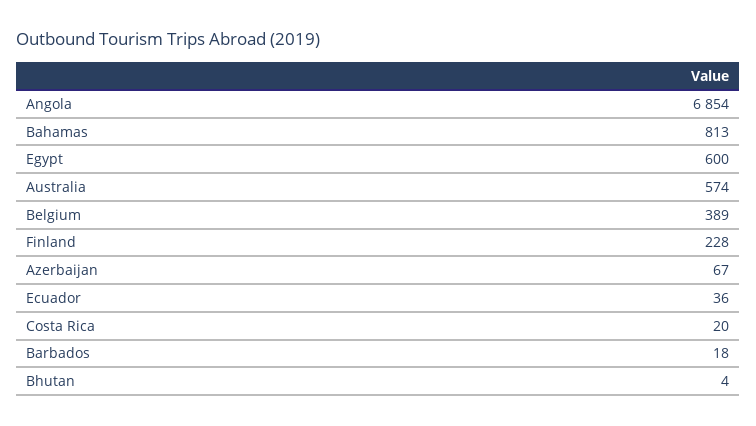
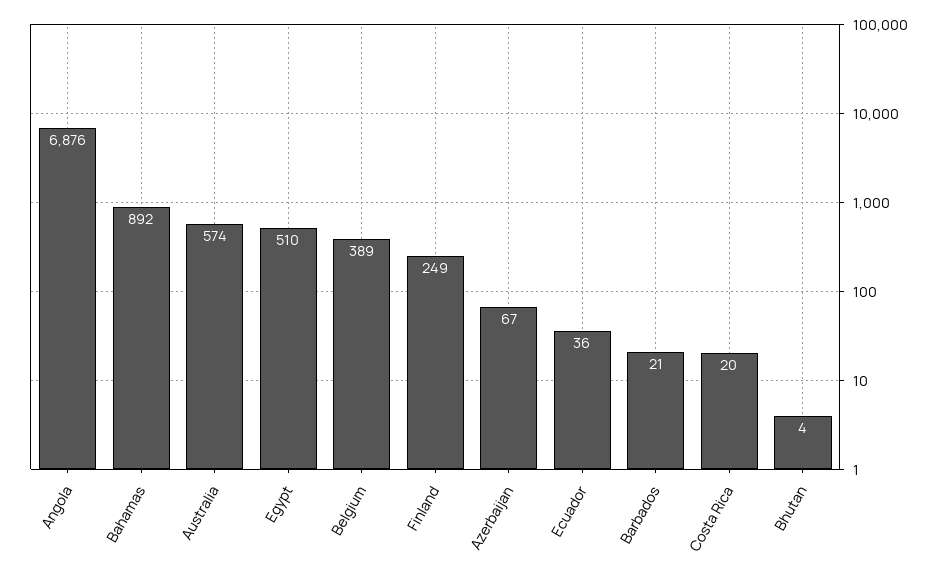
  {
-   "Angola": 6854,
+   "Angola": 6876,
-   "Bahamas": 813,
+   "Bahamas": 892,
-   "Egypt": 600,
+   "Egypt": 510,
    "Australia": 574,
    "Belgium": 389,
-   "Finland": 228,
+   "Finland": 249,
    "Azerbaijan": 67,
    "Ecuador": 36,
    "Costa Rica": 20,
-   "Barbados": 18,
+   "Barbados": 21,
    "Bhutan": 4
  }

